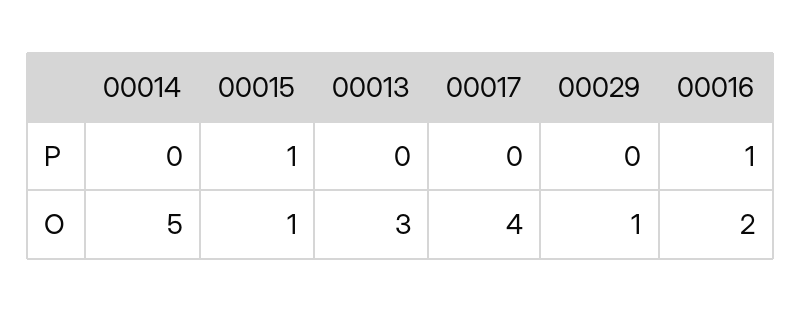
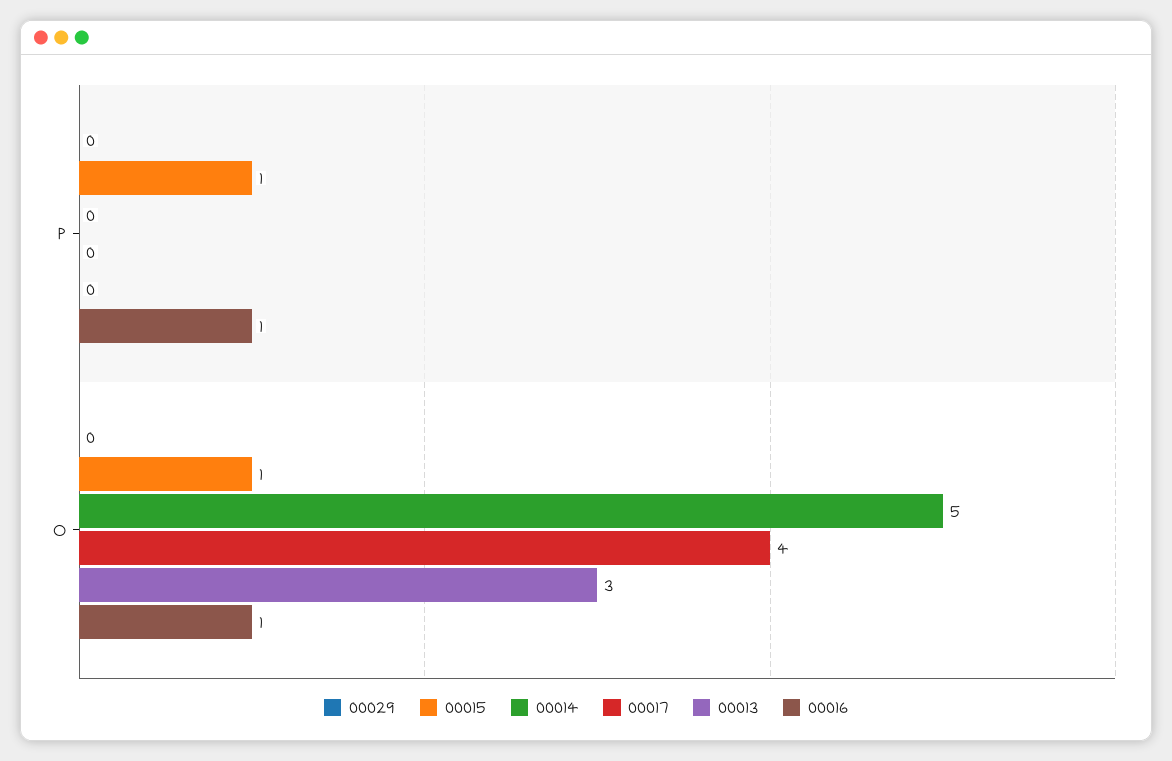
  {
    "00014": {
      "P": 0,
      "O": 5
    },
    "00015": {
      "P": 1,
      "O": 1
    },
    "00013": {
      "P": 0,
      "O": 3
    },
    "00017": {
      "P": 0,
      "O": 4
    },
    "00029": {
      "P": 0,
-     "O": 1
+     "O": 0
    },
    "00016": {
      "P": 1,
-     "O": 2
+     "O": 1
    }
  }

